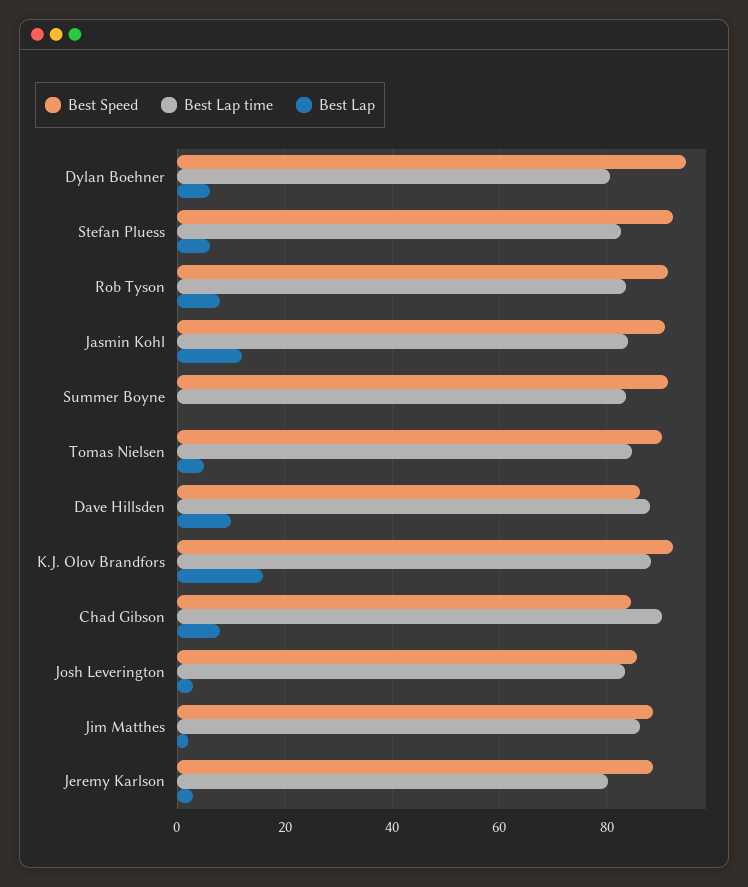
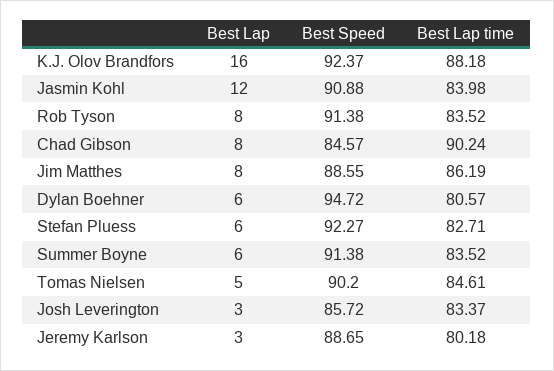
  {
    "Best Speed": {
      "Dylan Boehner": 94.72,
      "Stefan Pluess": 92.27,
      "Rob Tyson": 91.38,
      "Jasmin Kohl": 90.88,
      "Summer Boyne": 91.38,
      "Tomas Nielsen": 90.2,
-     "Dave Hillsden": 86,
      "K.J. Olov Brandfors": 92.37,
      "Chad Gibson": 84.57,
      "Josh Leverington": 85.72,
      "Jim Matthes": 88.55,
      "Jeremy Karlson": 88.65
    },
    "Best Lap time": {
      "Dylan Boehner": 80.57,
      "Stefan Pluess": 82.71,
      "Rob Tyson": 83.52,
      "Jasmin Kohl": 83.98,
      "Summer Boyne": 83.52,
      "Tomas Nielsen": 84.61,
-     "Dave Hillsden": 88,
      "K.J. Olov Brandfors": 88.18,
      "Chad Gibson": 90.24,
      "Josh Leverington": 83.37,
      "Jim Matthes": 86.19,
      "Jeremy Karlson": 80.18
    },
    "Best Lap": {
      "Dylan Boehner": 6,
      "Stefan Pluess": 6,
      "Rob Tyson": 8,
      "Jasmin Kohl": 12,
-     "Summer Boyne": 0,
+     "Summer Boyne": 6,
      "Tomas Nielsen": 5,
-     "Dave Hillsden": 10,
      "K.J. Olov Brandfors": 16,
      "Chad Gibson": 8,
      "Josh Leverington": 3,
-     "Jim Matthes": 2,
+     "Jim Matthes": 8,
      "Jeremy Karlson": 3
    }
  }

